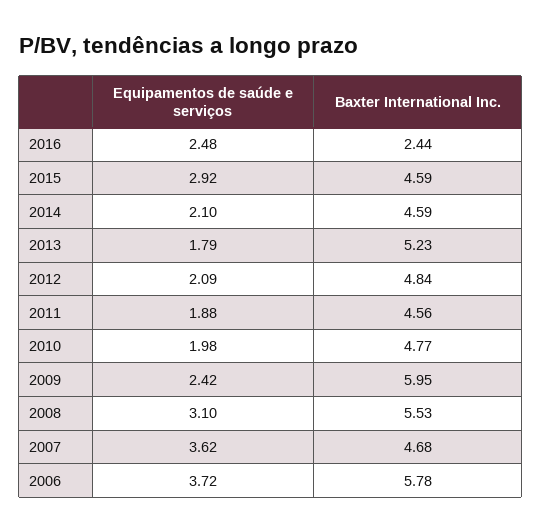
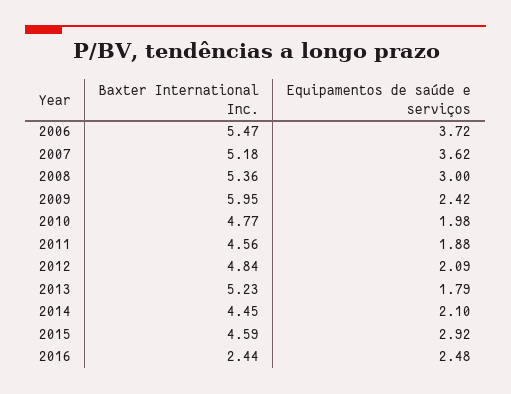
  {
    "Equipamentos de saúde e serviços": {
      "2016": 2.48,
      "2015": 2.92,
      "2014": 2.1,
      "2013": 1.79,
      "2012": 2.09,
      "2011": 1.88,
      "2010": 1.98,
      "2009": 2.42,
-     "2008": 3.1,
+     "2008": 3,
      "2007": 3.62,
      "2006": 3.72
    },
    "Baxter International Inc.": {
      "2016": 2.44,
      "2015": 4.59,
-     "2014": 4.59,
+     "2014": 4.45,
      "2013": 5.23,
      "2012": 4.84,
      "2011": 4.56,
      "2010": 4.77,
      "2009": 5.95,
-     "2008": 5.53,
+     "2008": 5.36,
-     "2007": 4.68,
+     "2007": 5.18,
-     "2006": 5.78
+     "2006": 5.47
    }
  }

